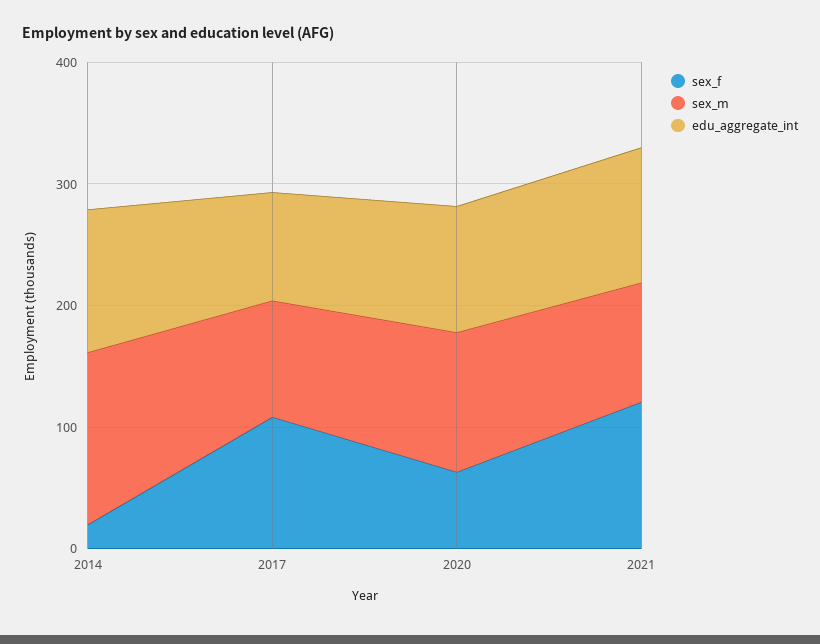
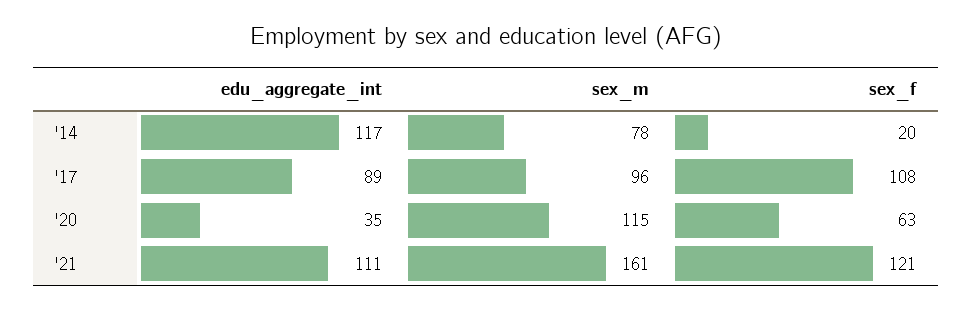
  {
    "sex_f": {
      "2014": 20,
      "2017": 108,
      "2020": 63,
      "2021": 121
    },
    "sex_m": {
-     "2014": 140,
+     "2014": 78,
      "2017": 96,
      "2020": 115,
-     "2021": 100
+     "2021": 161
    },
    "edu_aggregate_int": {
      "2014": 117,
      "2017": 89,
-     "2020": 100,
+     "2020": 35,
      "2021": 111
    }
  }

